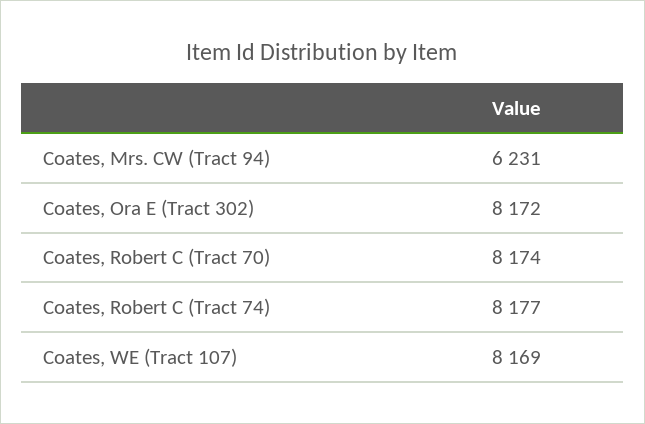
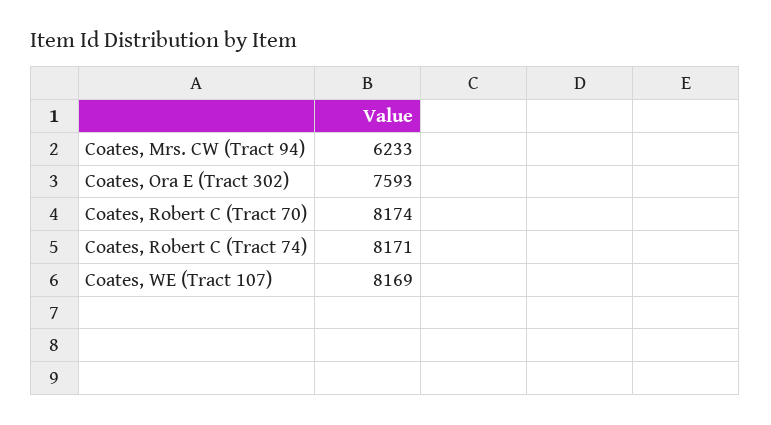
  {
-   "Coates, Mrs. CW (Tract 94)": 6231,
+   "Coates, Mrs. CW (Tract 94)": 6233,
-   "Coates, Ora E (Tract 302)": 8172,
+   "Coates, Ora E (Tract 302)": 7593,
    "Coates, Robert C (Tract 70)": 8174,
-   "Coates, Robert C (Tract 74)": 8177,
+   "Coates, Robert C (Tract 74)": 8171,
    "Coates, WE (Tract 107)": 8169
  }

